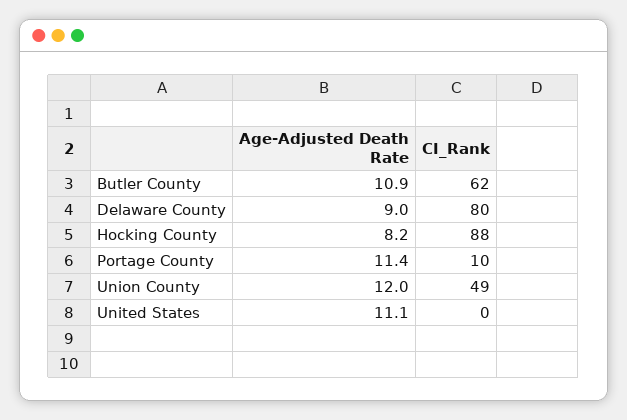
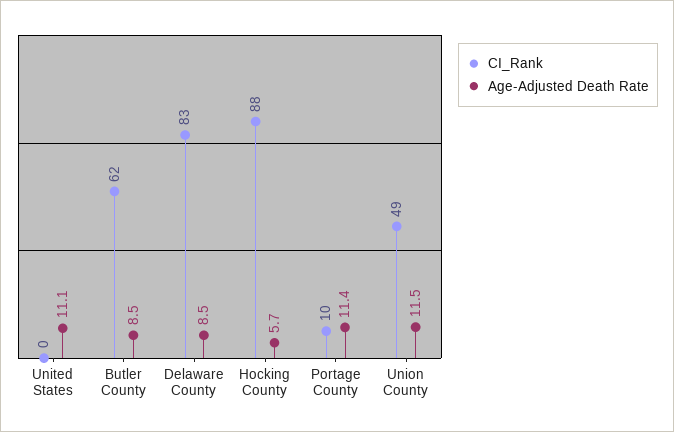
  {
    "Age-Adjusted Death Rate": {
-     "Butler County": 10.9,
+     "Butler County": 8.5,
-     "Delaware County": 9,
+     "Delaware County": 8.5,
-     "Hocking County": 8.2,
+     "Hocking County": 5.7,
      "Portage County": 11.4,
-     "Union County": 12,
+     "Union County": 11.5,
      "United States": 11.1
    },
    "CI_Rank": {
      "Butler County": 62,
-     "Delaware County": 80,
+     "Delaware County": 83,
      "Hocking County": 88,
      "Portage County": 10,
      "Union County": 49,
      "United States": 0
    }
  }

